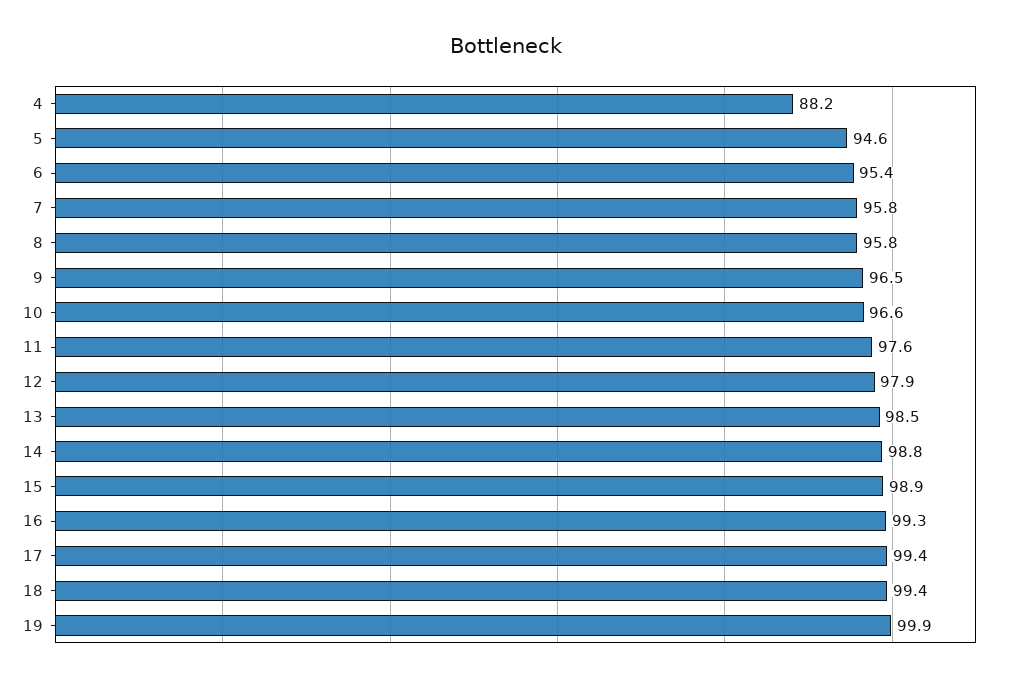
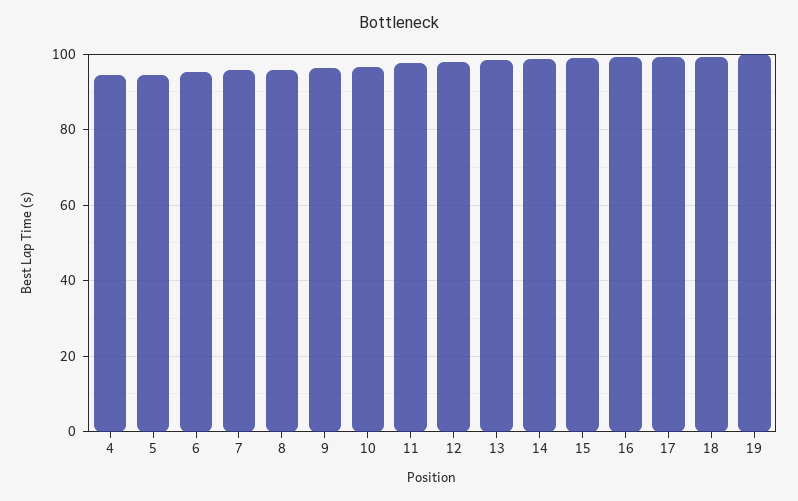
  {
-   "4": 88.2,
+   "4": 94,
    "5": 94.6,
    "6": 95.4,
    "7": 95.8,
    "8": 95.8,
    "9": 96.5,
    "10": 96.6,
    "11": 97.6,
    "12": 97.9,
    "13": 98.5,
    "14": 98.8,
    "15": 98.9,
    "16": 99.3,
    "17": 99.4,
    "18": 99.4,
    "19": 99.9
  }

